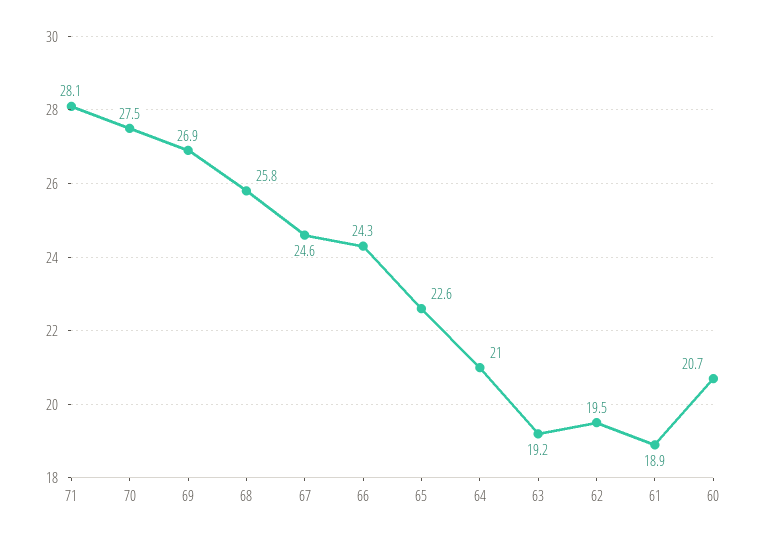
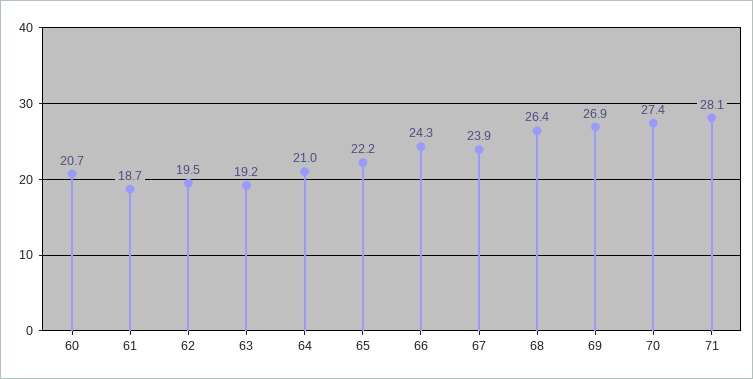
  {
    "71": 28.1,
-   "70": 27.5,
+   "70": 27.4,
    "69": 26.9,
-   "68": 25.8,
+   "68": 26.4,
-   "67": 24.6,
+   "67": 23.9,
    "66": 24.3,
-   "65": 22.6,
+   "65": 22.2,
    "64": 21,
    "63": 19.2,
    "62": 19.5,
-   "61": 18.9,
+   "61": 18.7,
    "60": 20.7
  }

